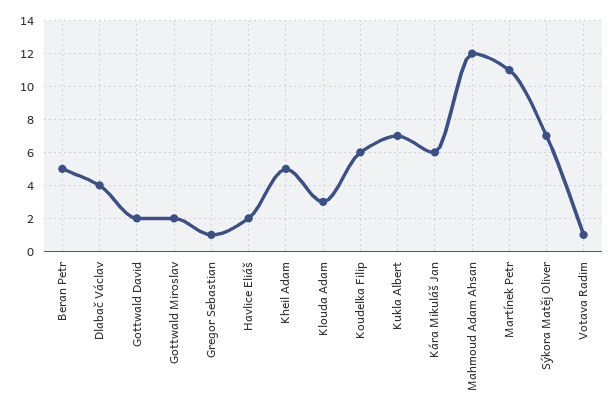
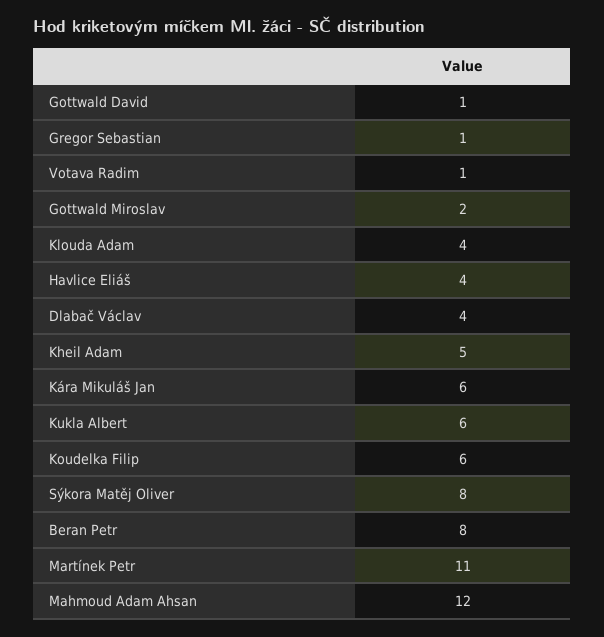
  {
-   "Beran Petr": 5,
+   "Beran Petr": 8,
    "Dlabač Václav": 4,
-   "Gottwald David": 2,
+   "Gottwald David": 1,
    "Gottwald Miroslav": 2,
    "Gregor Sebastian": 1,
-   "Havlice Eliáš": 2,
+   "Havlice Eliáš": 4,
    "Kheil Adam": 5,
-   "Klouda Adam": 3,
+   "Klouda Adam": 4,
    "Koudelka Filip": 6,
-   "Kukla Albert": 7,
+   "Kukla Albert": 6,
    "Kára Mikuláš Jan": 6,
    "Mahmoud Adam Ahsan": 12,
    "Martínek Petr": 11,
-   "Sýkora Matěj Oliver": 7,
+   "Sýkora Matěj Oliver": 8,
    "Votava Radim": 1
  }

